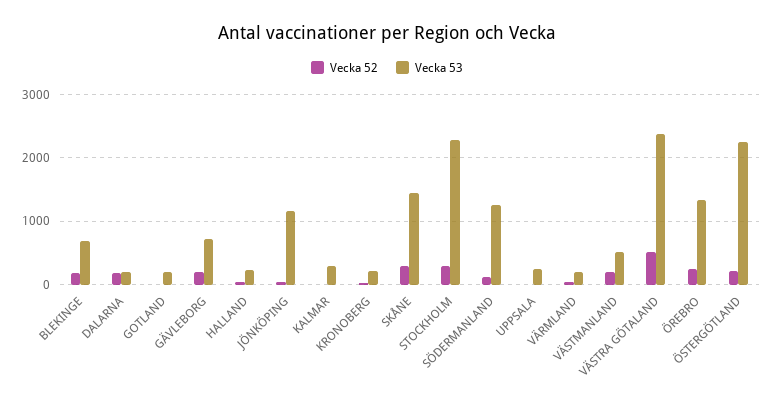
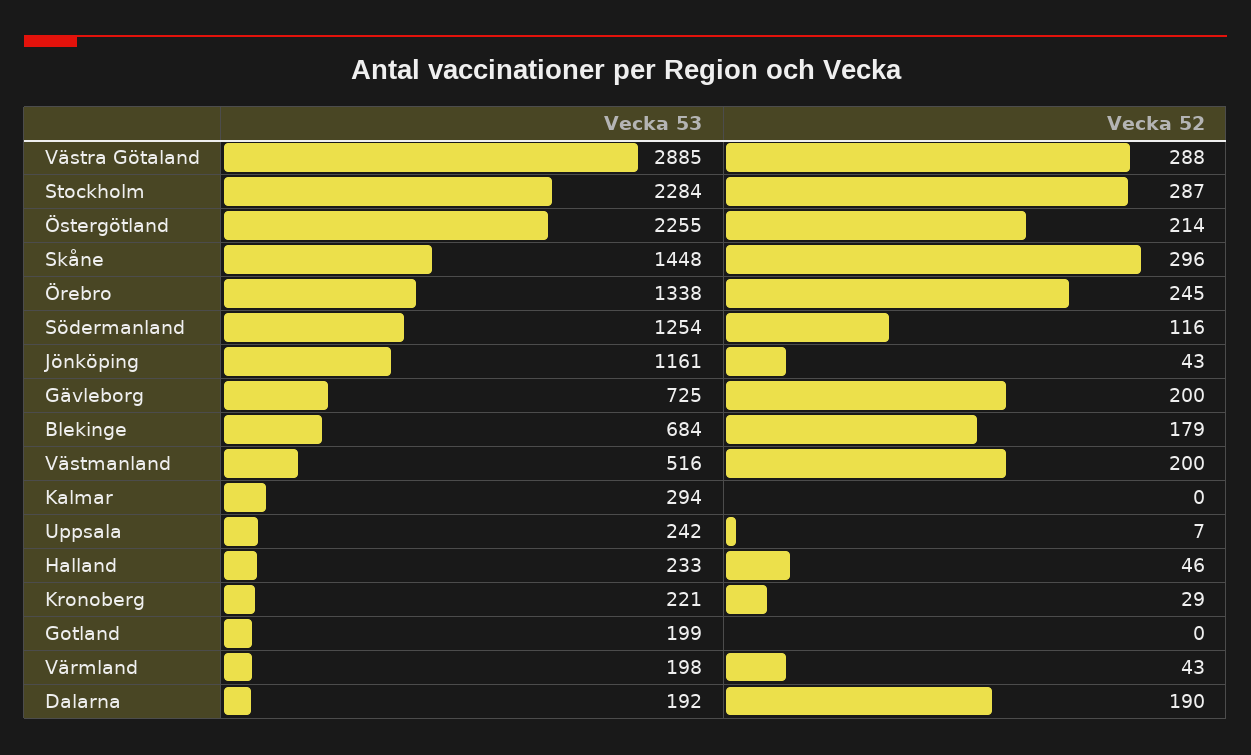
  {
    "Vecka 52": {
      "BLEKINGE": 179,
      "DALARNA": 190,
      "GOTLAND": 0,
      "GÄVLEBORG": 200,
      "HALLAND": 46,
      "JÖNKÖPING": 43,
      "KALMAR": 0,
      "KRONOBERG": 29,
      "SKÅNE": 296,
      "STOCKHOLM": 287,
      "SÖDERMANLAND": 116,
      "UPPSALA": 7,
      "VÄRMLAND": 43,
      "VÄSTMANLAND": 200,
-     "VÄSTRA GÖTALAND": 500,
+     "VÄSTRA GÖTALAND": 288,
      "ÖREBRO": 245,
      "ÖSTERGÖTLAND": 214
    },
    "Vecka 53": {
      "BLEKINGE": 684,
      "DALARNA": 192,
      "GOTLAND": 199,
      "GÄVLEBORG": 725,
      "HALLAND": 233,
      "JÖNKÖPING": 1161,
      "KALMAR": 294,
      "KRONOBERG": 221,
      "SKÅNE": 1448,
      "STOCKHOLM": 2284,
      "SÖDERMANLAND": 1254,
      "UPPSALA": 242,
      "VÄRMLAND": 198,
      "VÄSTMANLAND": 516,
-     "VÄSTRA GÖTALAND": 2400,
+     "VÄSTRA GÖTALAND": 2885,
      "ÖREBRO": 1338,
      "ÖSTERGÖTLAND": 2255
    }
  }

